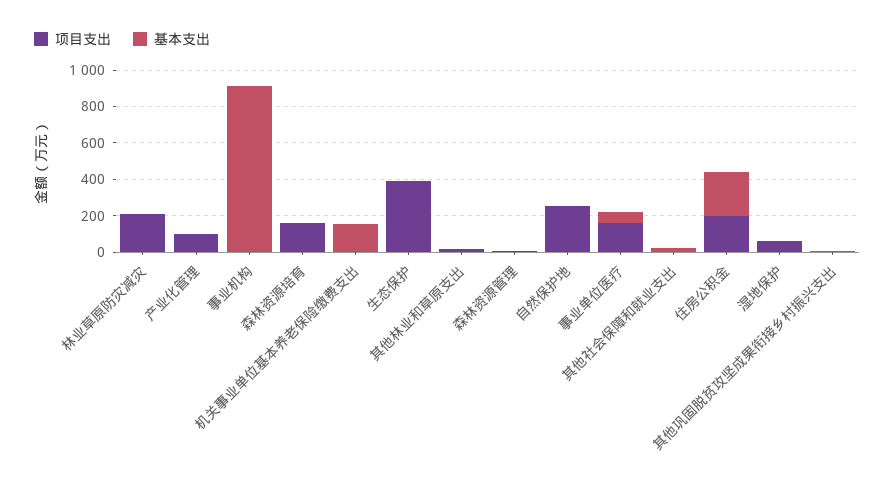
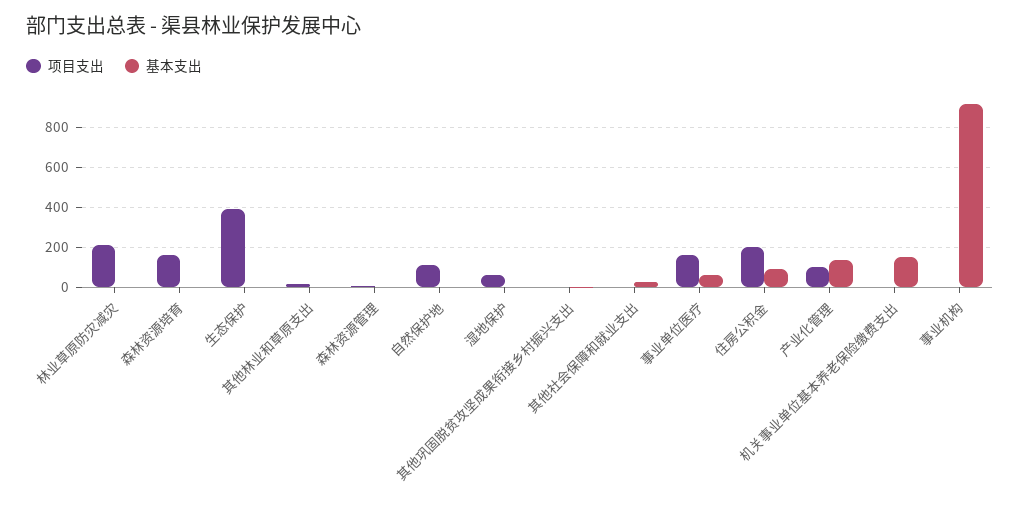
  {
    "项目支出": {
      "林业草原防灾减灾": 200,
      "产业化管理": 100,
      "事业机构": 0,
      "森林资源培育": 150,
      "机关事业单位基本养老保险缴费支出": 0,
      "生态保护": 400,
      "其他林业和草原支出": 0,
      "森林资源管理": 0,
-     "自然保护地": 250,
+     "自然保护地": 100,
      "事业单位医疗": 150,
      "其他社会保障和就业支出": 0,
      "住房公积金": 200,
      "湿地保护": 50,
      "其他巩固脱贫攻坚成果衔接乡村振兴支出": 0
    },
    "基本支出": {
      "林业草原防灾减灾": 0,
-     "产业化管理": 0,
+     "产业化管理": 150,
      "事业机构": 900,
      "森林资源培育": 0,
      "机关事业单位基本养老保险缴费支出": 150,
      "生态保护": 0,
      "其他林业和草原支出": 0,
      "森林资源管理": 0,
      "自然保护地": 0,
      "事业单位医疗": 50,
      "其他社会保障和就业支出": 0,
-     "住房公积金": 250,
+     "住房公积金": 100,
      "湿地保护": 0,
      "其他巩固脱贫攻坚成果衔接乡村振兴支出": 0
    }
  }

